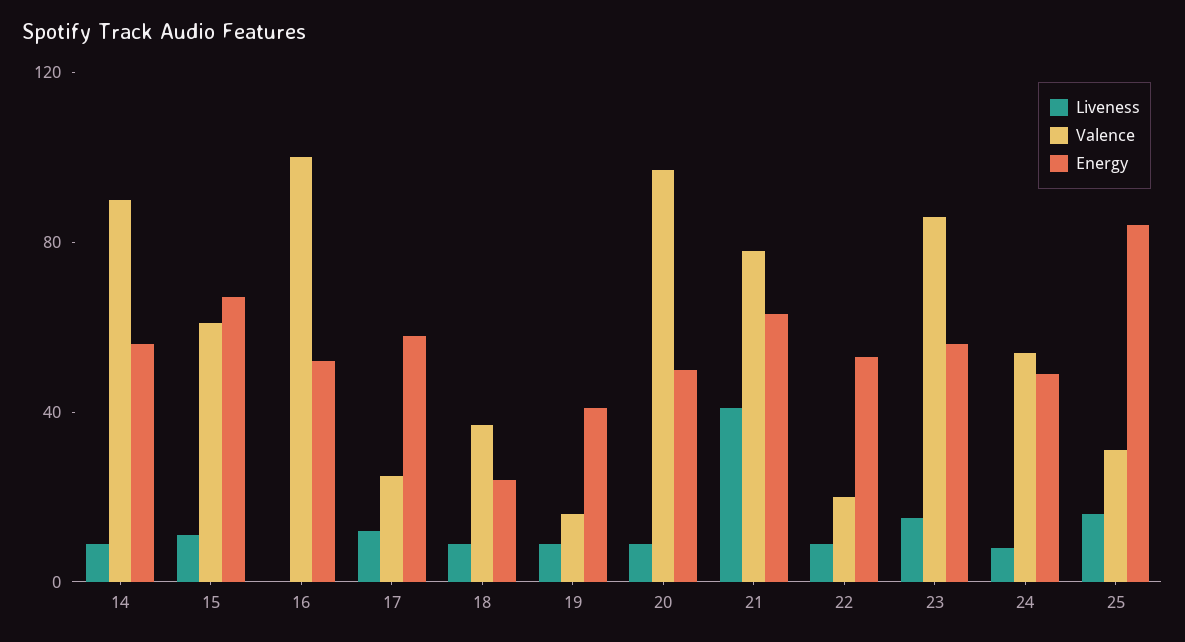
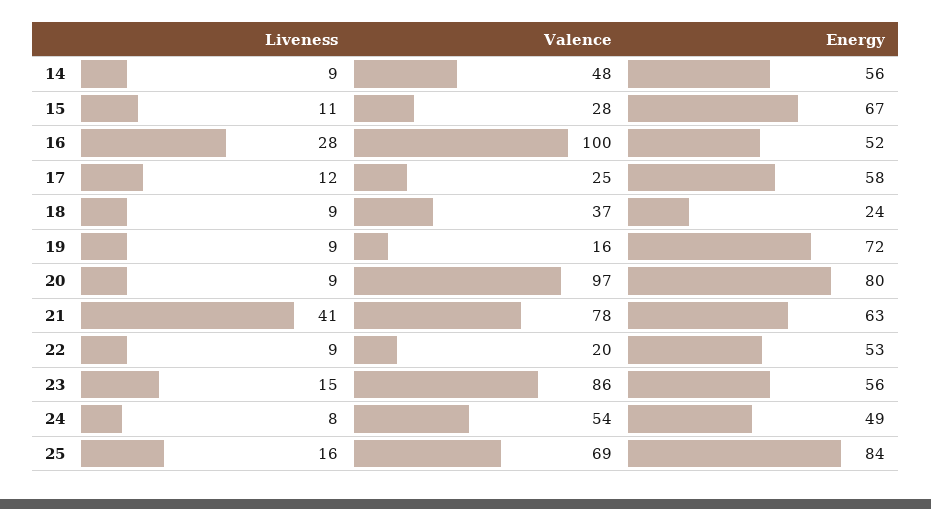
  {
    "Liveness": {
      "14": 9,
      "15": 11,
-     "16": 0,
+     "16": 28,
      "17": 12,
      "18": 9,
      "19": 9,
      "20": 9,
      "21": 41,
      "22": 9,
      "23": 15,
      "24": 8,
      "25": 16
    },
    "Valence": {
-     "14": 90,
+     "14": 48,
-     "15": 60,
+     "15": 28,
      "16": 100,
      "17": 25,
      "18": 37,
      "19": 16,
      "20": 97,
      "21": 78,
      "22": 20,
      "23": 86,
      "24": 54,
-     "25": 30
+     "25": 69
    },
    "Energy": {
      "14": 56,
      "15": 67,
      "16": 52,
      "17": 58,
      "18": 24,
-     "19": 40,
+     "19": 72,
-     "20": 50,
+     "20": 80,
      "21": 63,
      "22": 53,
      "23": 56,
      "24": 49,
      "25": 84
    }
  }

